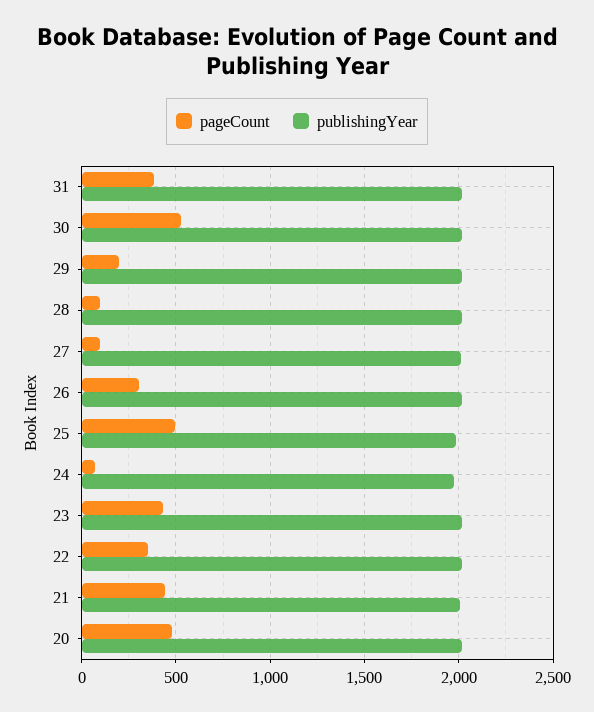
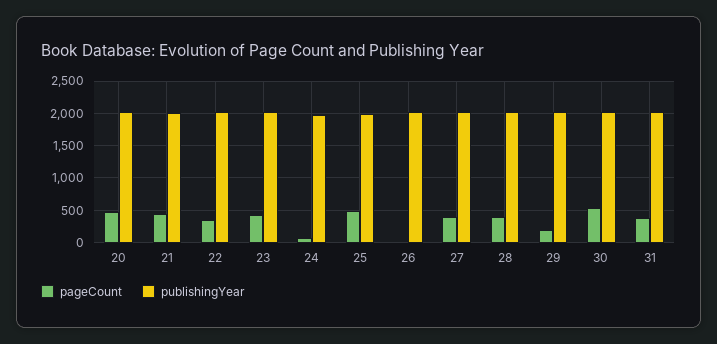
  {
    "pageCount": {
      "31": 400,
      "30": 550,
      "29": 200,
-     "28": 100,
+     "28": 400,
-     "27": 100,
+     "27": 400,
-     "26": 300,
+     "26": 0,
      "25": 500,
      "24": 50,
      "23": 450,
      "22": 350,
      "21": 450,
      "20": 500
    },
    "publishingYear": {
      "31": 2000,
      "30": 2000,
      "29": 2000,
      "28": 2000,
      "27": 2000,
      "26": 2000,
      "25": 2000,
      "24": 2000,
      "23": 2000,
      "22": 2000,
      "21": 2000,
      "20": 2000
    }
  }

